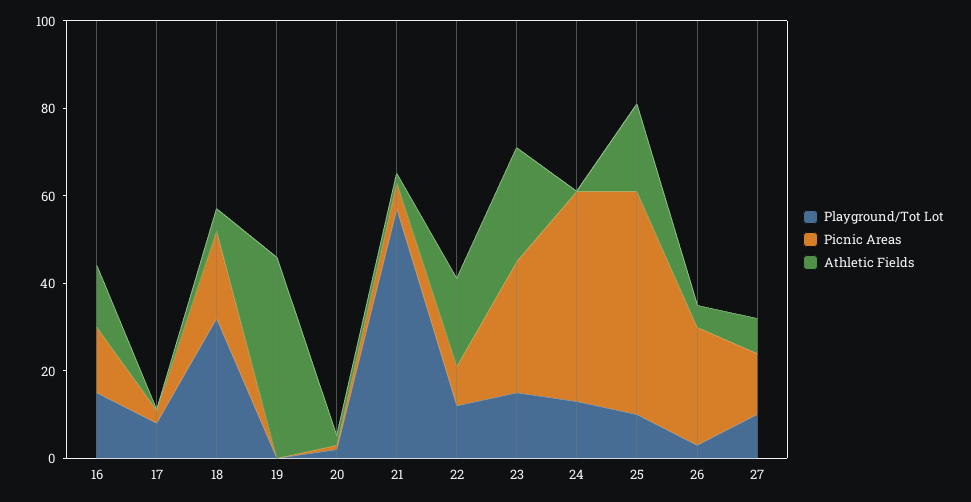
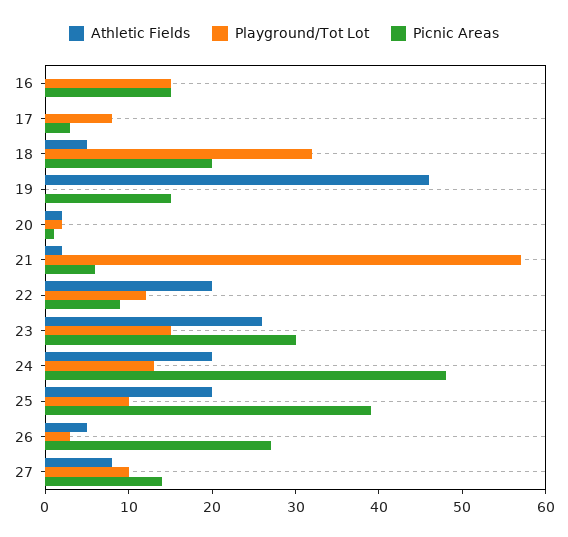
  {
    "Playground/Tot Lot": {
      "16": 15,
      "17": 8,
      "18": 32,
      "19": 0,
      "20": 2,
      "21": 57,
      "22": 12,
      "23": 15,
      "24": 13,
      "25": 10,
      "26": 3,
      "27": 10
    },
    "Picnic Areas": {
      "16": 15,
      "17": 3,
      "18": 20,
-     "19": 0,
+     "19": 15,
      "20": 1,
      "21": 6,
      "22": 9,
      "23": 30,
      "24": 48,
-     "25": 50,
+     "25": 39,
      "26": 27,
      "27": 14
    },
    "Athletic Fields": {
-     "16": 15,
+     "16": 0,
      "17": 0,
      "18": 5,
      "19": 46,
      "20": 2,
      "21": 2,
      "22": 20,
      "23": 26,
-     "24": 0,
+     "24": 20,
      "25": 20,
      "26": 5,
      "27": 8
    }
  }

